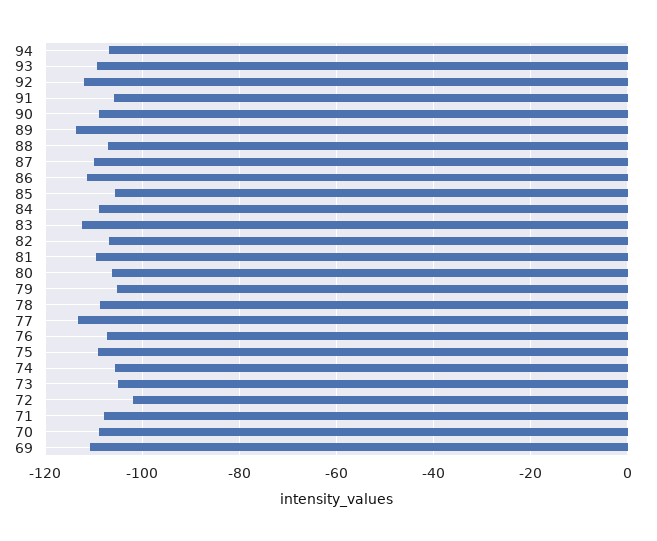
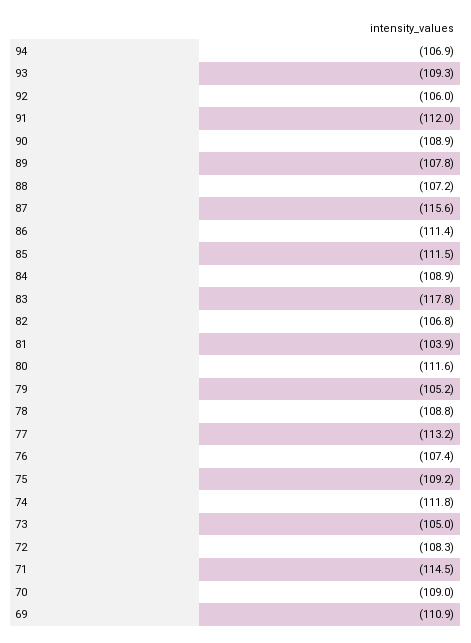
  {
    "94": -106.9,
    "93": -109.3,
-   "92": -112,
+   "92": -106,
-   "91": -106,
+   "91": -112,
    "90": -108.9,
-   "89": -114,
+   "89": -107.8,
    "88": -107.2,
-   "87": -110,
+   "87": -115.6,
    "86": -111.4,
-   "85": -106,
+   "85": -111.5,
    "84": -108.9,
-   "83": -112,
+   "83": -117.8,
    "82": -106.8,
-   "81": -110,
+   "81": -103.9,
-   "80": -106,
+   "80": -111.6,
    "79": -105.2,
    "78": -108.8,
    "77": -113.2,
    "76": -107.4,
    "75": -109.2,
-   "74": -106,
+   "74": -111.8,
    "73": -105,
-   "72": -102,
+   "72": -108.3,
-   "71": -108,
+   "71": -114.5,
    "70": -109,
    "69": -110.9
  }

